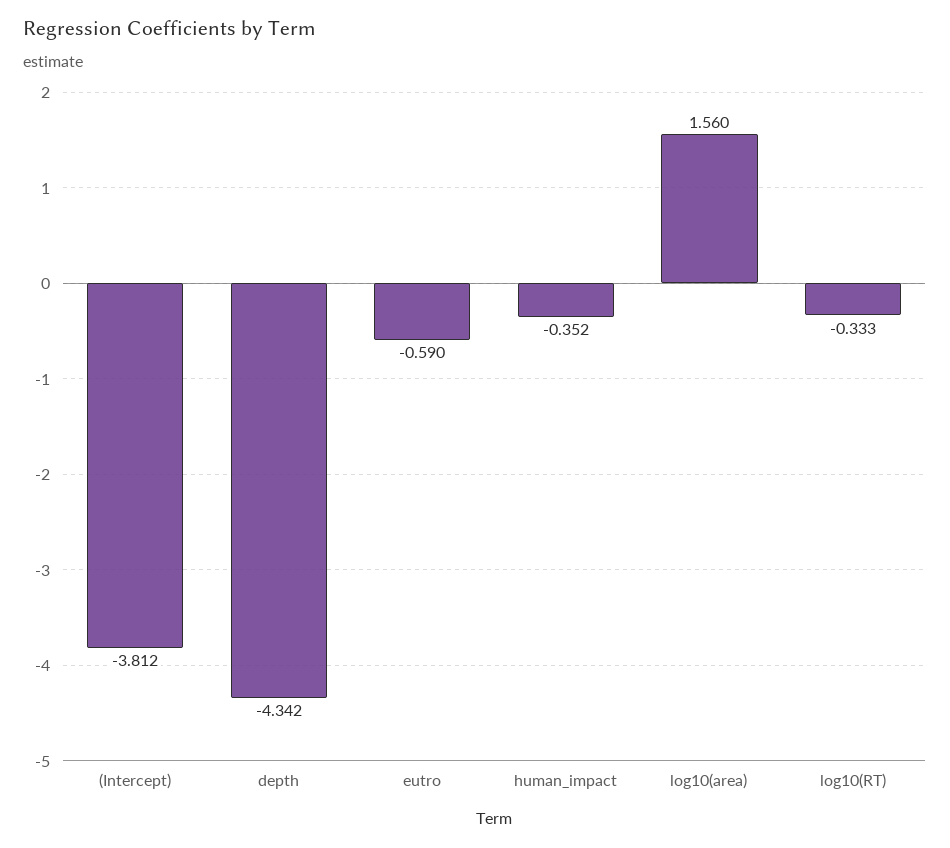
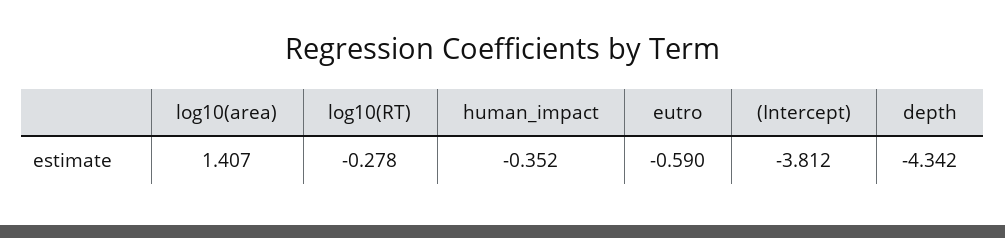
  {
    "(Intercept)": -3.812,
    "depth": -4.342,
    "eutro": -0.59,
    "human_impact": -0.352,
-   "log10(area)": 1.56,
+   "log10(area)": 1.407,
-   "log10(RT)": -0.333
+   "log10(RT)": -0.278
  }

